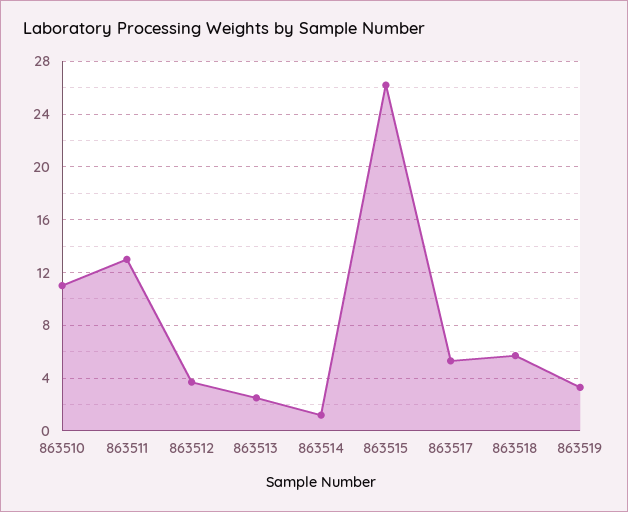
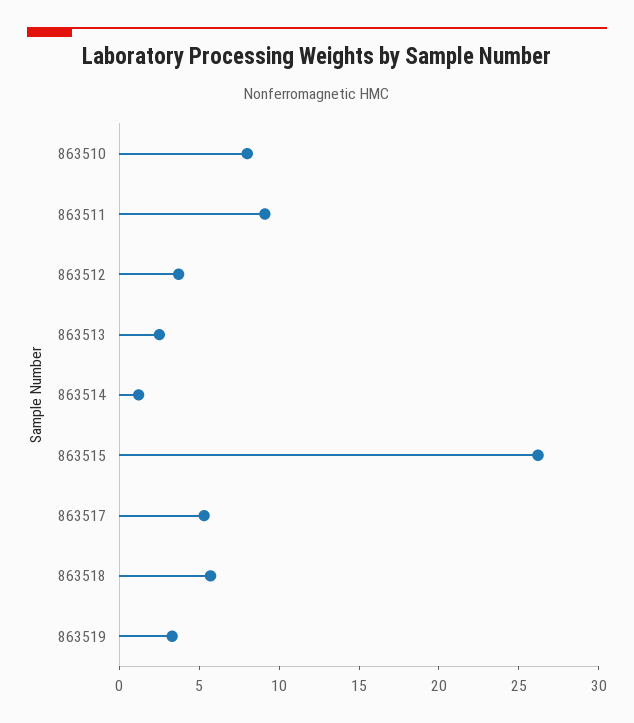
  {
-   "863510": 11,
+   "863510": 8,
-   "863511": 13,
+   "863511": 9,
    "863512": 3.5,
    "863513": 2.5,
    "863514": 1,
    "863515": 26,
    "863517": 5.5,
    "863518": 5.5,
    "863519": 3.5
  }

